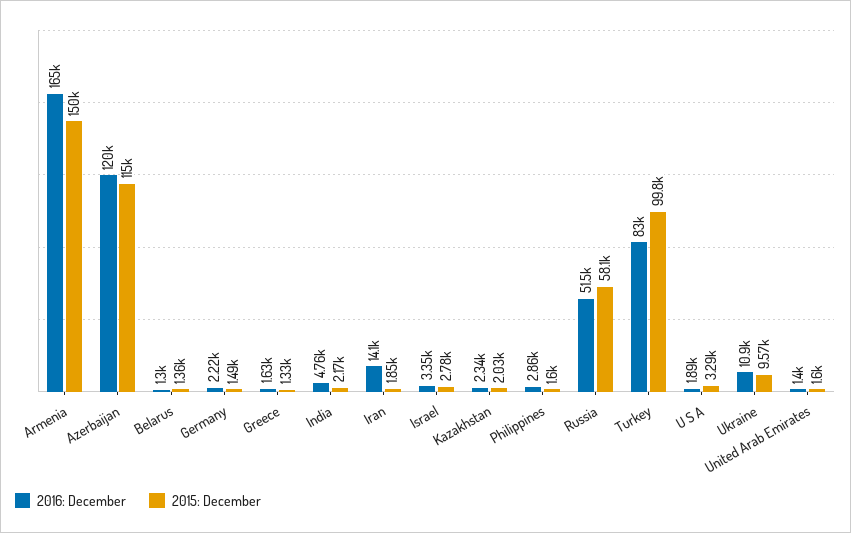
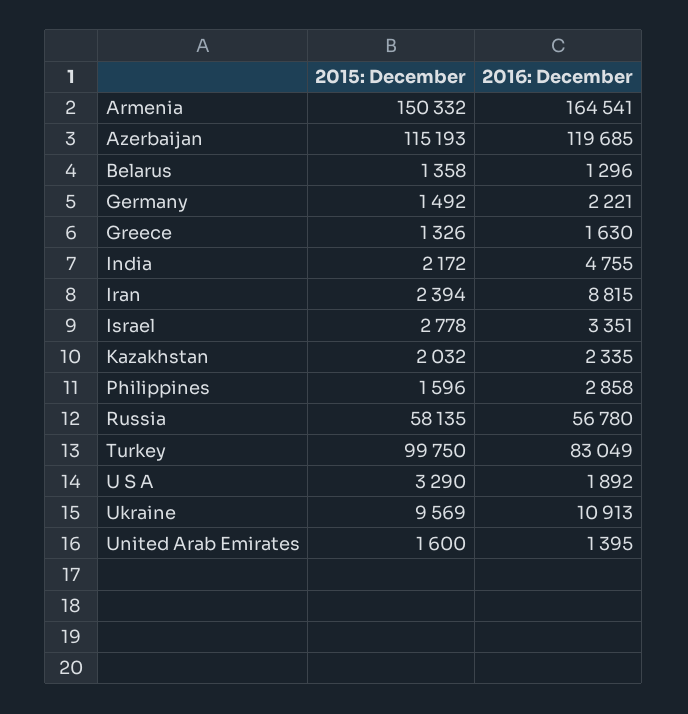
  {
    "2016: December": {
      "Armenia": 164541,
      "Azerbaijan": 119685,
      "Belarus": 1296,
      "Germany": 2221,
      "Greece": 1630,
      "India": 4755,
-     "Iran": 14100,
+     "Iran": 8815,
      "Israel": 3351,
      "Kazakhstan": 2335,
      "Philippines": 2858,
-     "Russia": 51500,
+     "Russia": 56780,
      "Turkey": 83049,
      "U S A": 1892,
      "Ukraine": 10913,
      "United Arab Emirates": 1395
    },
    "2015: December": {
      "Armenia": 150332,
      "Azerbaijan": 115193,
      "Belarus": 1358,
      "Germany": 1492,
      "Greece": 1326,
      "India": 2172,
-     "Iran": 1850,
+     "Iran": 2394,
      "Israel": 2778,
      "Kazakhstan": 2032,
      "Philippines": 1596,
      "Russia": 58135,
      "Turkey": 99750,
      "U S A": 3290,
      "Ukraine": 9569,
      "United Arab Emirates": 1600
    }
  }

